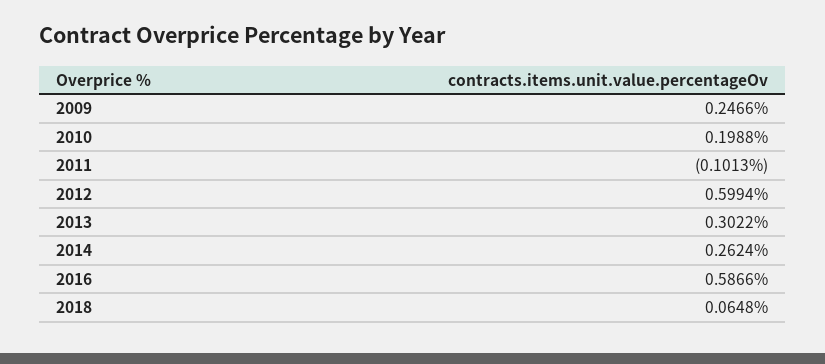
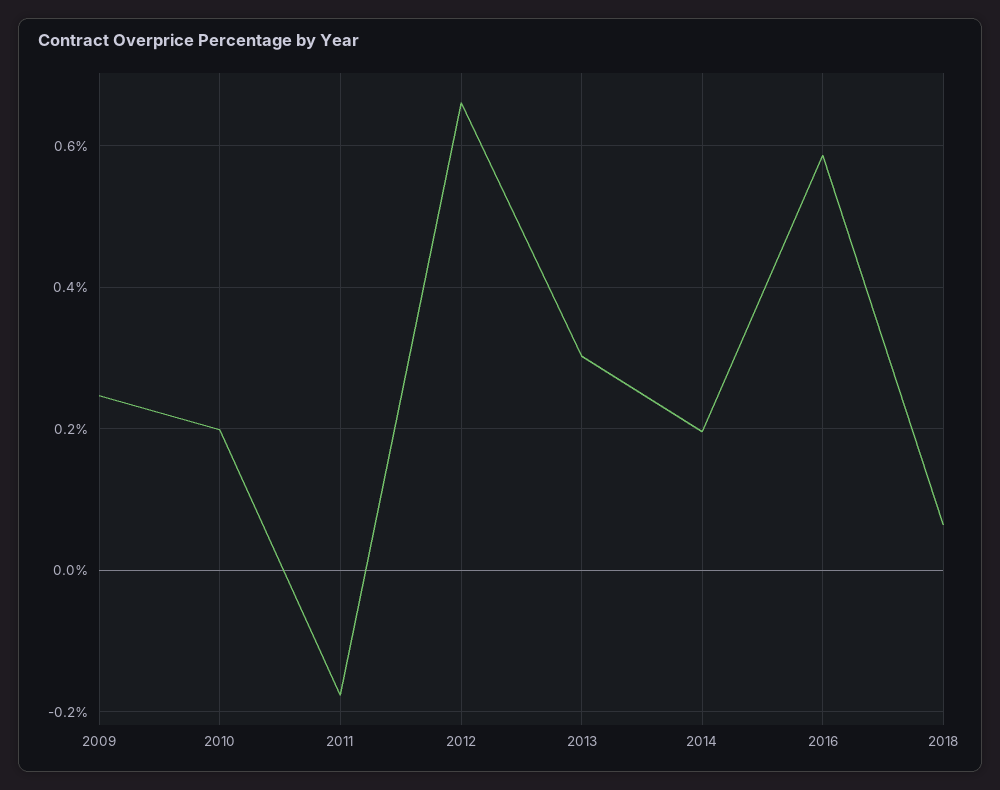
  {
    "2009": 0.2466,
    "2010": 0.1988,
-   "2011": -0.1013,
+   "2011": -0.18,
-   "2012": 0.5994,
+   "2012": 0.66,
    "2013": 0.3022,
-   "2014": 0.2624,
+   "2014": 0.2,
    "2016": 0.5866,
    "2018": 0.0648
  }

